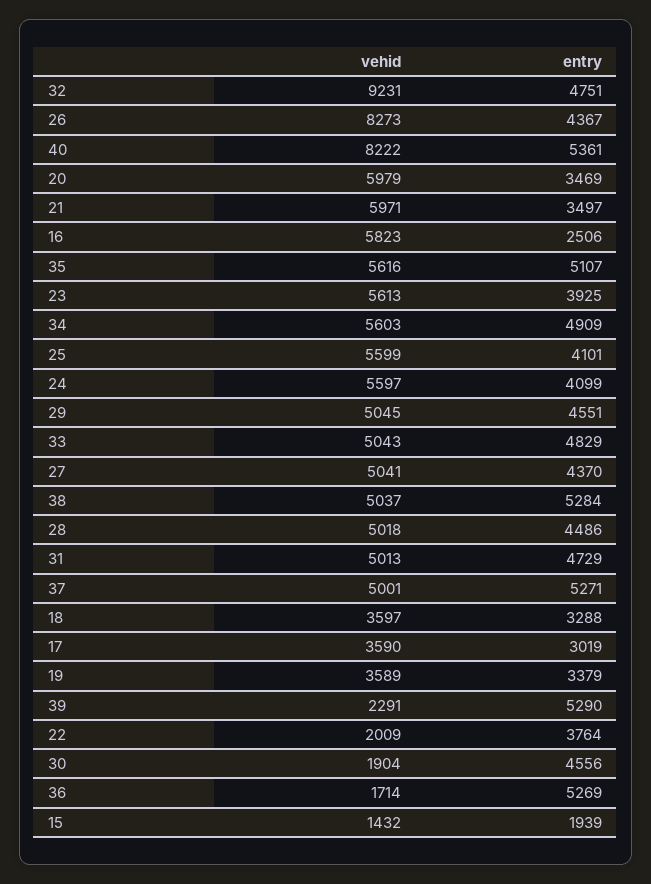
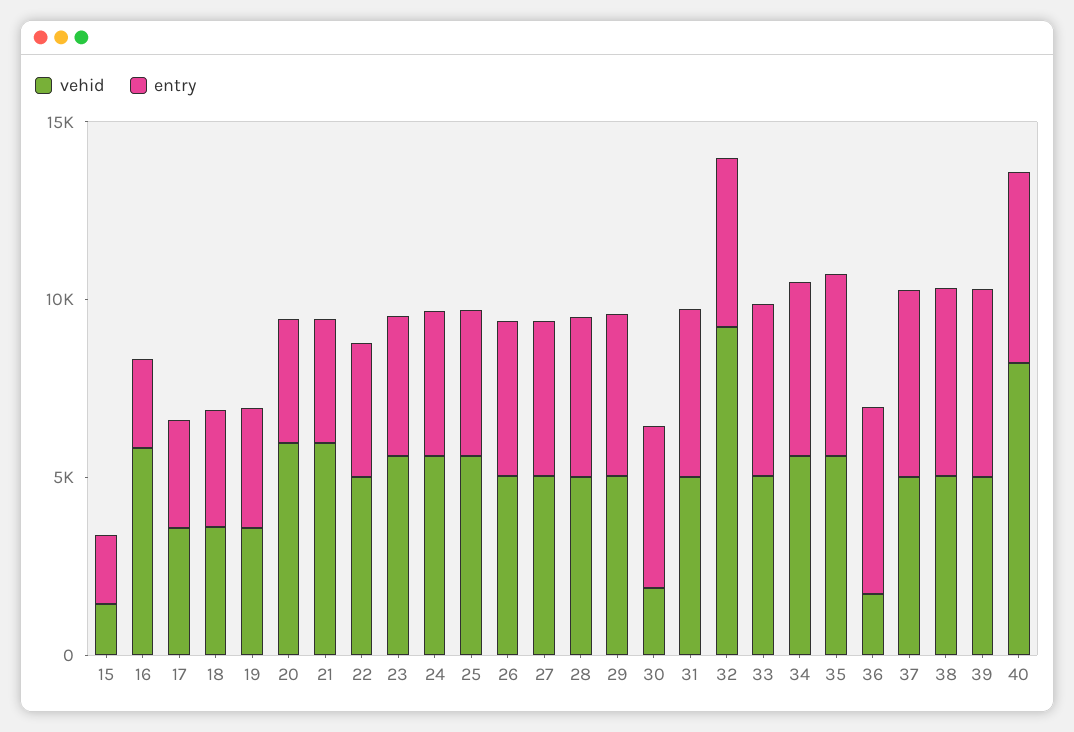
  {
    "vehid": {
      "32": 9231,
-     "26": 8273,
+     "26": 5000,
      "40": 8222,
      "20": 5979,
      "21": 5971,
      "16": 5823,
      "35": 5616,
      "23": 5613,
      "34": 5603,
      "25": 5599,
      "24": 5597,
      "29": 5045,
      "33": 5043,
      "27": 5041,
      "38": 5037,
      "28": 5018,
      "31": 5013,
      "37": 5001,
      "18": 3597,
      "17": 3590,
      "19": 3589,
-     "39": 2291,
+     "39": 5000,
-     "22": 2009,
+     "22": 5000,
      "30": 1904,
      "36": 1714,
      "15": 1432
    },
    "entry": {
      "32": 4751,
      "26": 4367,
      "40": 5361,
      "20": 3469,
      "21": 3497,
      "16": 2506,
      "35": 5107,
      "23": 3925,
      "34": 4909,
      "25": 4101,
      "24": 4099,
      "29": 4551,
      "33": 4829,
      "27": 4370,
      "38": 5284,
      "28": 4486,
      "31": 4729,
      "37": 5271,
      "18": 3288,
      "17": 3019,
      "19": 3379,
      "39": 5290,
      "22": 3764,
      "30": 4556,
      "36": 5269,
      "15": 1939
    }
  }

